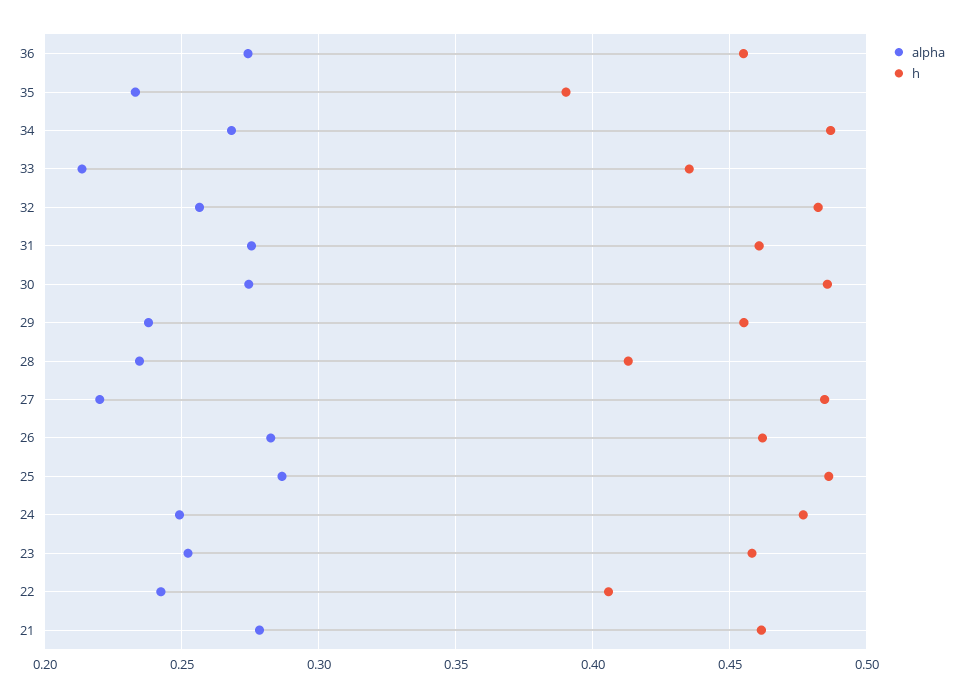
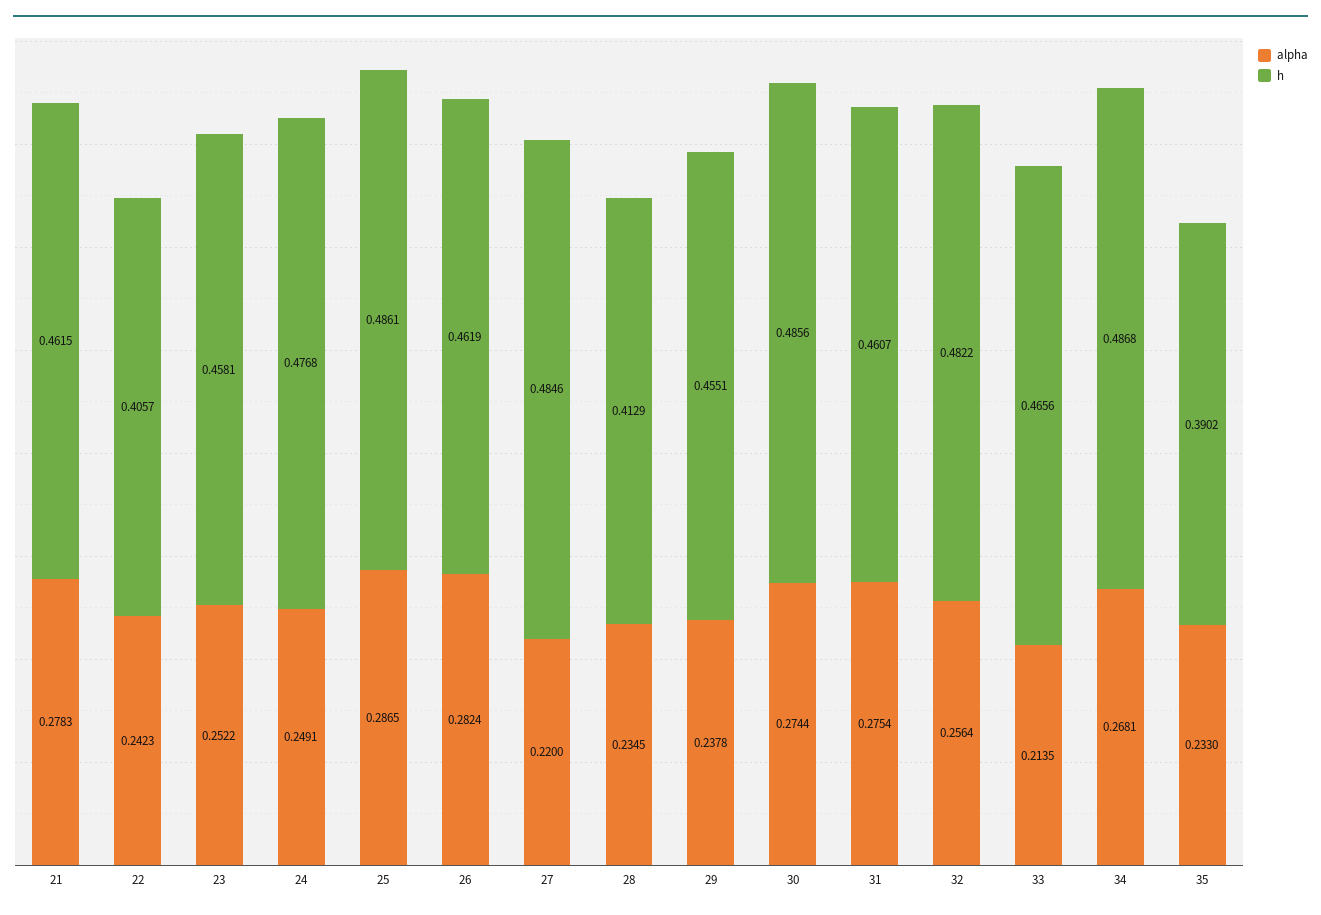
  {
    "alpha": {
-     "36": 0.275,
      "35": 0.233,
      "34": 0.2681,
      "33": 0.2135,
      "32": 0.2564,
      "31": 0.2754,
      "30": 0.2744,
      "29": 0.2378,
      "28": 0.2345,
      "27": 0.22,
      "26": 0.2824,
      "25": 0.2865,
      "24": 0.2491,
      "23": 0.2522,
      "22": 0.2423,
      "21": 0.2783
    },
    "h": {
-     "36": 0.455,
      "35": 0.3902,
      "34": 0.4868,
-     "33": 0.435,
+     "33": 0.4656,
      "32": 0.4822,
      "31": 0.4607,
      "30": 0.4856,
      "29": 0.4551,
      "28": 0.4129,
      "27": 0.4846,
      "26": 0.4619,
      "25": 0.4861,
      "24": 0.4768,
      "23": 0.4581,
      "22": 0.4057,
      "21": 0.4615
    }
  }

